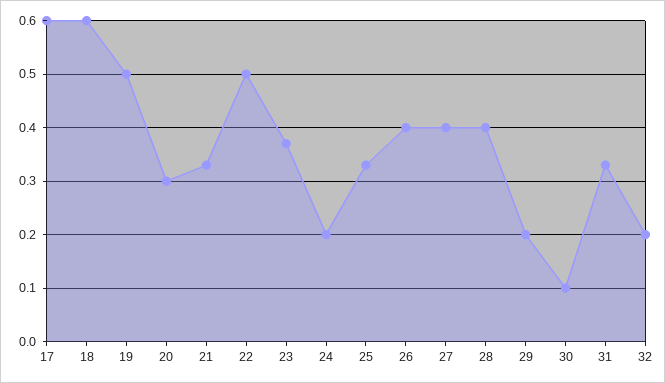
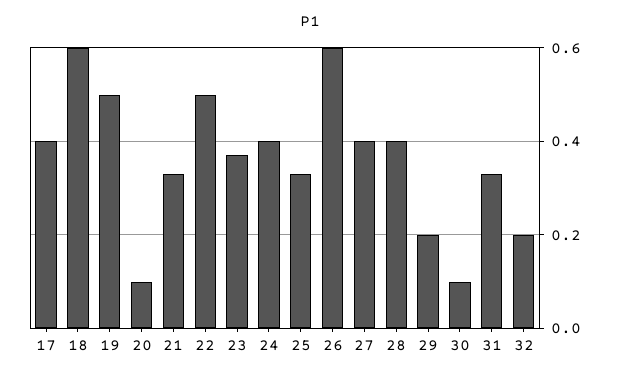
  {
-   "17": 0.6,
+   "17": 0.4,
    "18": 0.6,
    "19": 0.5,
-   "20": 0.3,
+   "20": 0.1,
    "21": 0.35,
    "22": 0.5,
    "23": 0.35,
-   "24": 0.2,
+   "24": 0.4,
    "25": 0.35,
-   "26": 0.4,
+   "26": 0.6,
    "27": 0.4,
    "28": 0.4,
    "29": 0.2,
    "30": 0.1,
    "31": 0.35,
    "32": 0.2
  }

